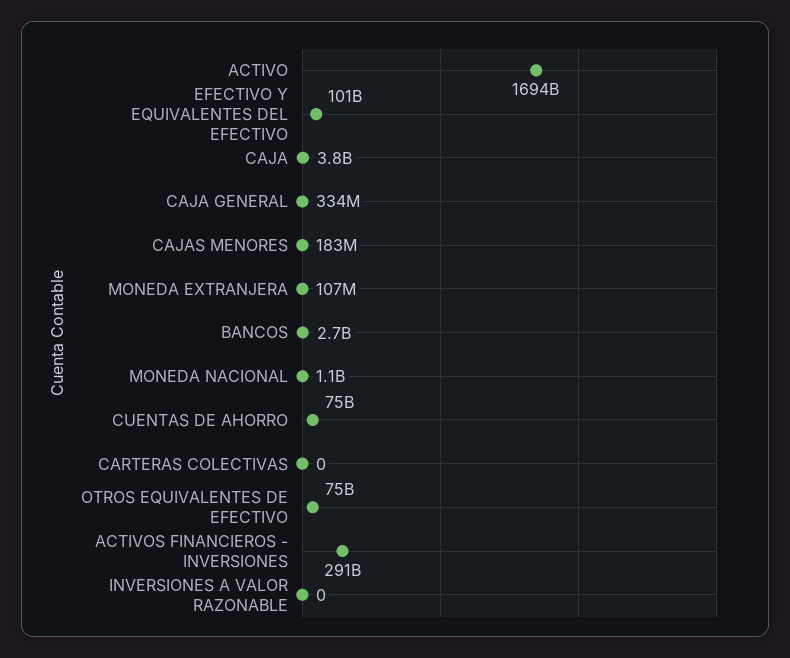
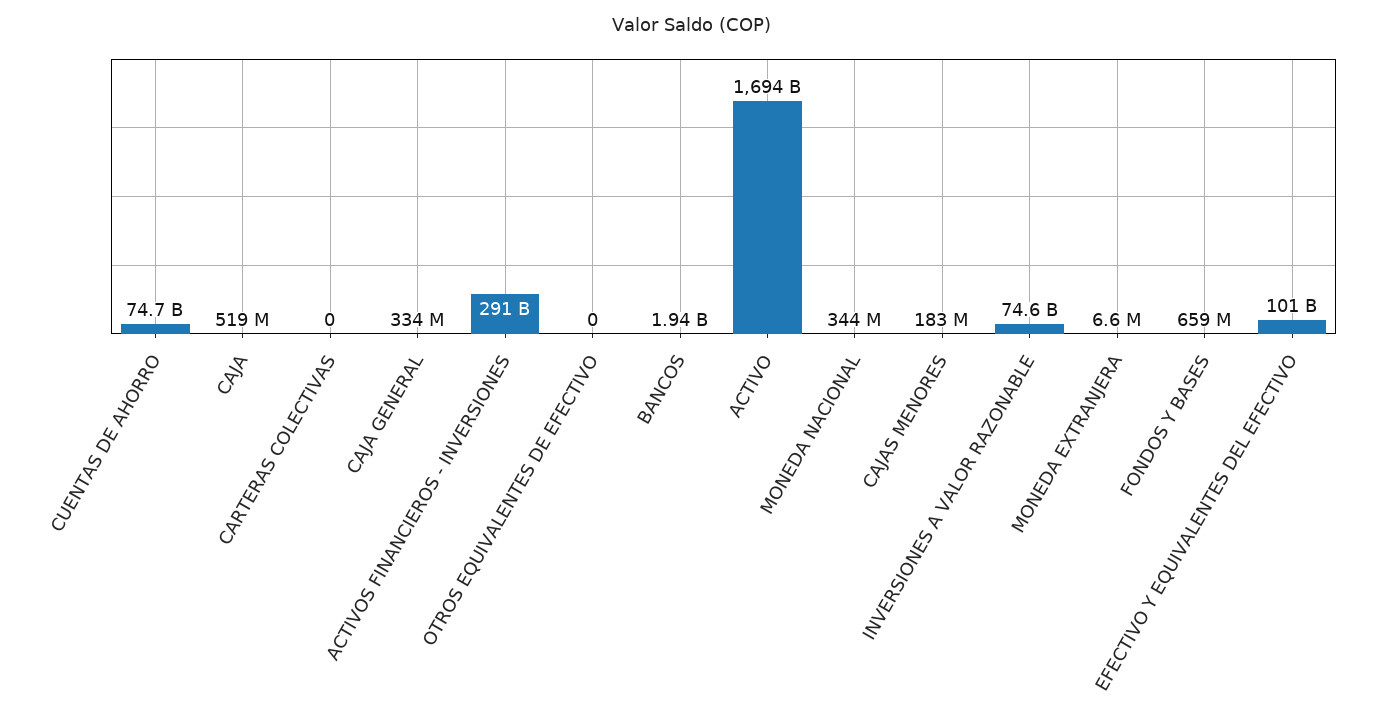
  {
    "ACTIVO": 1694000000000,
    "EFECTIVO Y EQUIVALENTES DEL EFECTIVO": 101000000000,
-   "CAJA": 3800000000,
+   "CAJA": 519000000,
    "CAJA GENERAL": 334000000,
    "CAJAS MENORES": 183000000,
-   "MONEDA EXTRANJERA": 107000000,
+   "MONEDA EXTRANJERA": 6600000,
-   "BANCOS": 2700000000,
+   "BANCOS": 1940000000,
-   "MONEDA NACIONAL": 1100000000,
+   "MONEDA NACIONAL": 344000000,
    "CUENTAS DE AHORRO": 74700000000,
    "CARTERAS COLECTIVAS": 0,
-   "OTROS EQUIVALENTES DE EFECTIVO": 75000000000,
+   "OTROS EQUIVALENTES DE EFECTIVO": 0,
    "ACTIVOS FINANCIEROS - INVERSIONES": 291000000000,
-   "INVERSIONES A VALOR RAZONABLE": 0
+   "INVERSIONES A VALOR RAZONABLE": 74600000000,
+   "FONDOS Y BASES": 659000000
  }

